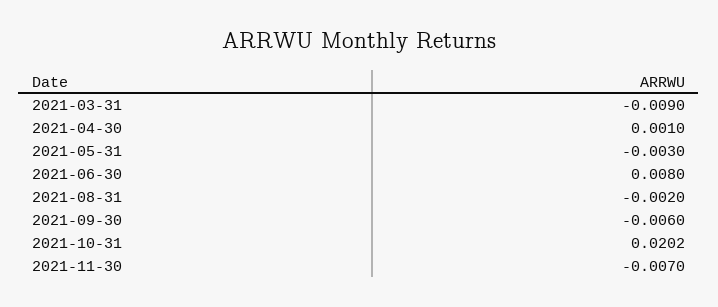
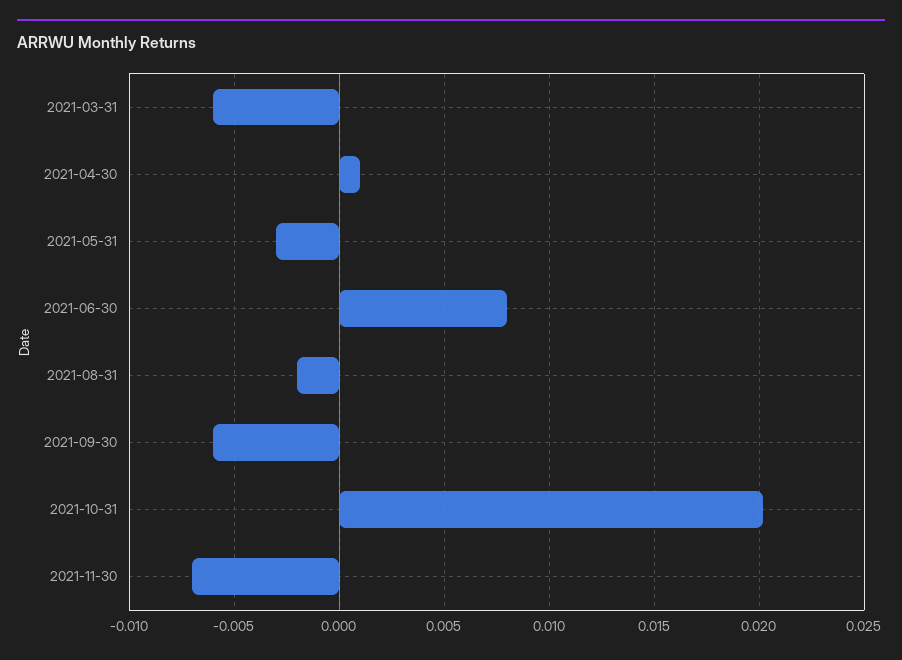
  {
-   "2021-03-31": -0.009,
+   "2021-03-31": -0.006,
    "2021-04-30": 0.001,
    "2021-05-31": -0.003,
    "2021-06-30": 0.008,
    "2021-08-31": -0.002,
    "2021-09-30": -0.006,
    "2021-10-31": 0.0202,
    "2021-11-30": -0.007
  }

